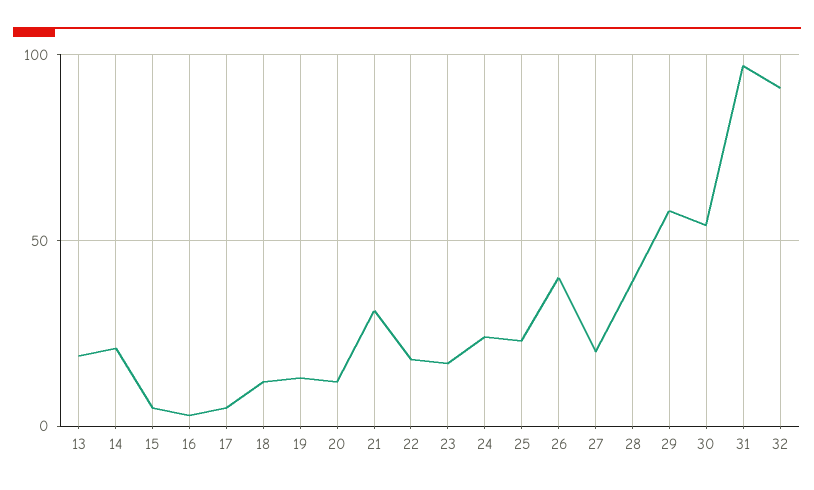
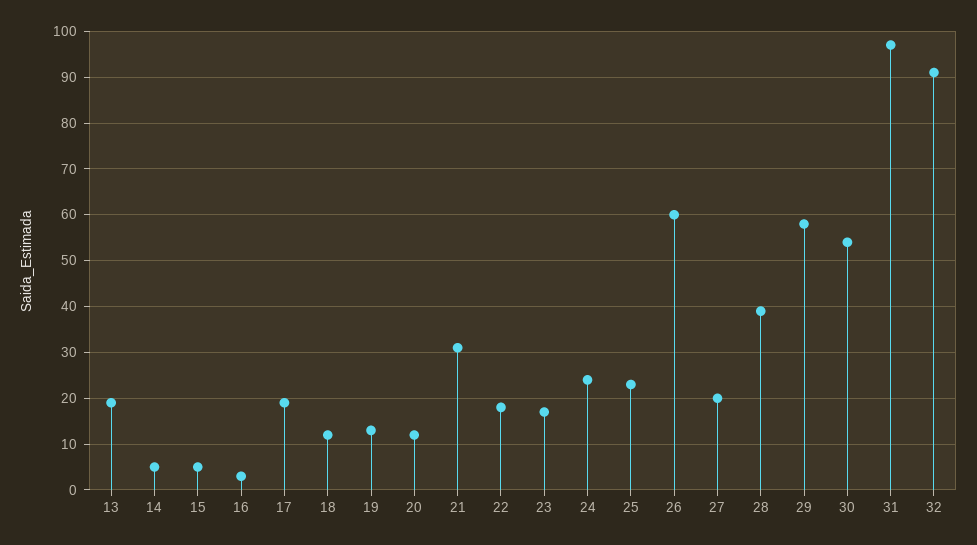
  {
    "13": 20,
-   "14": 20,
+   "14": 5,
    "15": 5,
    "16": 5,
-   "17": 5,
+   "17": 20,
    "18": 10,
    "19": 15,
    "20": 10,
    "21": 30,
    "22": 20,
    "23": 15,
    "24": 25,
    "25": 25,
-   "26": 40,
+   "26": 60,
    "27": 20,
    "28": 40,
    "29": 60,
    "30": 55,
    "31": 95,
    "32": 90
  }

